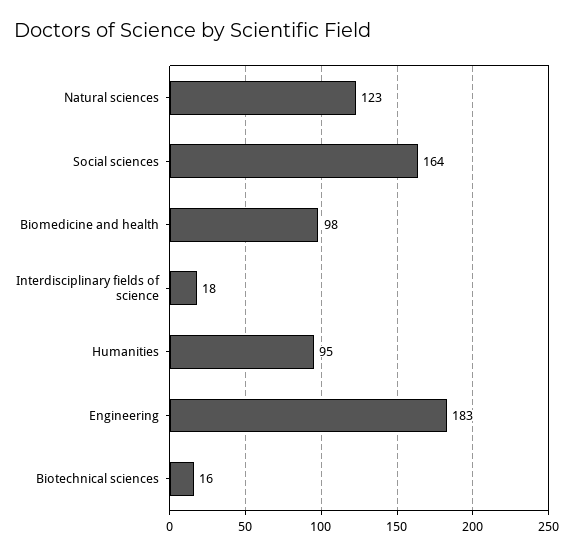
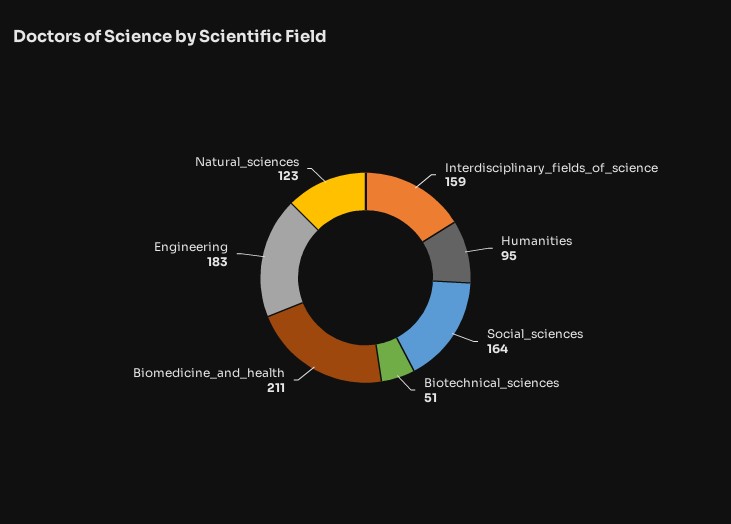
  {
    "Natural sciences": 123,
    "Social sciences": 164,
-   "Biomedicine and health": 98,
+   "Biomedicine and health": 211,
-   "Interdisciplinary fields of science": 18,
+   "Interdisciplinary fields of science": 159,
    "Humanities": 95,
    "Engineering": 183,
-   "Biotechnical sciences": 16
+   "Biotechnical sciences": 51
  }

